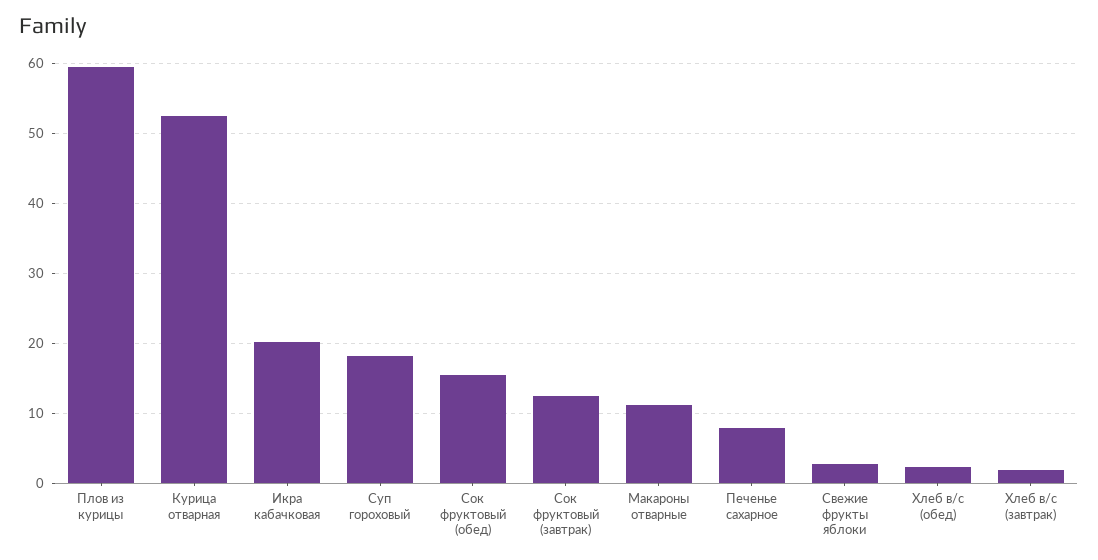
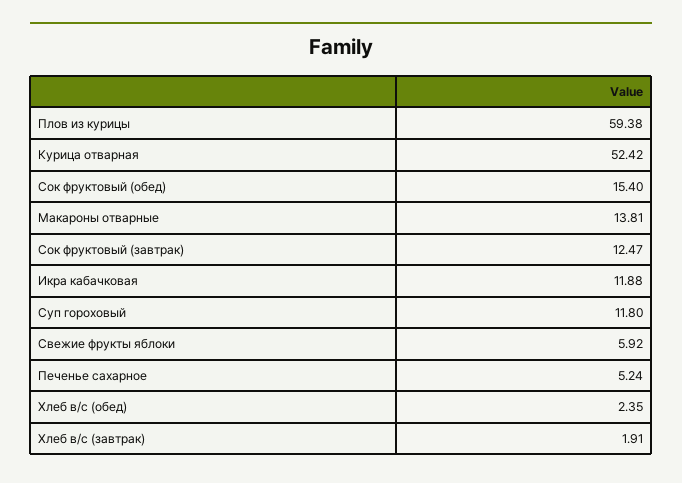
  {
    "Плов из курицы": 59.38,
    "Курица отварная": 52.42,
-   "Икра кабачковая": 20,
+   "Икра кабачковая": 11.88,
-   "Суп гороховый": 18,
+   "Суп гороховый": 11.8,
    "Сок фруктовый (обед)": 15.4,
    "Сок фруктовый (завтрак)": 12.47,
-   "Макароны отварные": 11,
+   "Макароны отварные": 13.81,
-   "Печенье сахарное": 8,
+   "Печенье сахарное": 5.24,
-   "Свежие фрукты яблоки": 3,
+   "Свежие фрукты яблоки": 5.92,
    "Хлеб в/с (обед)": 2.35,
    "Хлеб в/с (завтрак)": 1.91
  }

